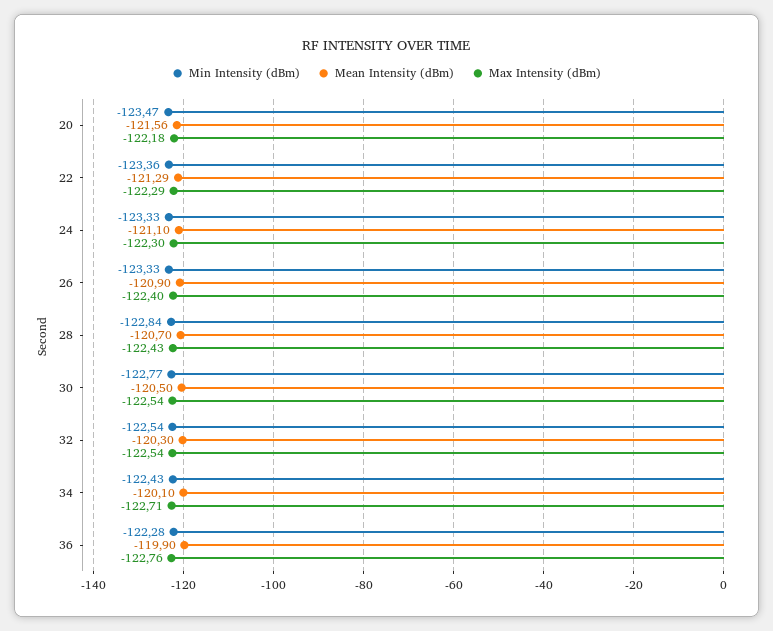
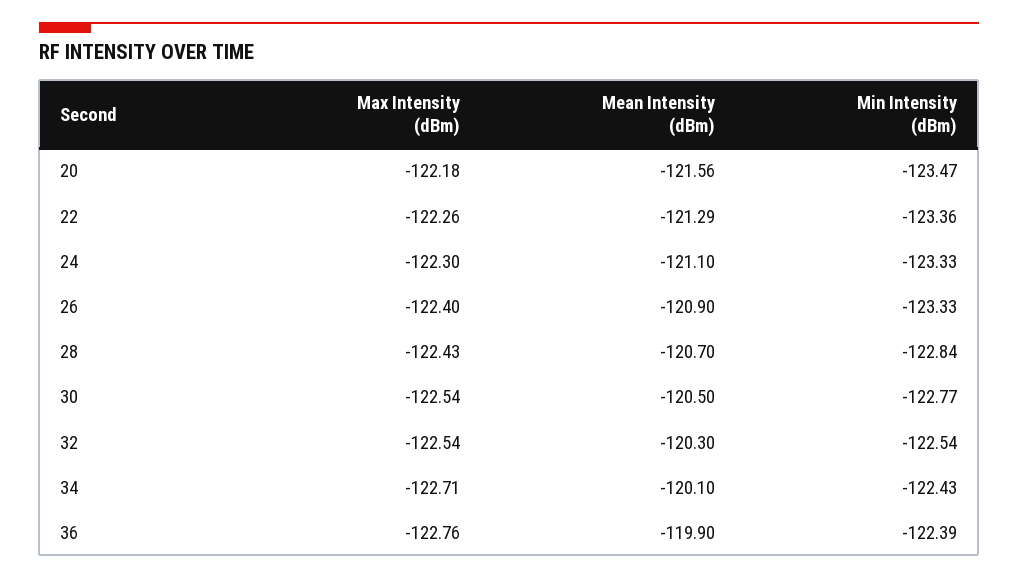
  {
    "Min Intensity (dBm)": {
      "20": -123.47,
      "22": -123.36,
      "24": -123.33,
      "26": -123.33,
      "28": -122.84,
      "30": -122.77,
      "32": -122.54,
      "34": -122.43,
-     "36": -122.28
+     "36": -122.39
    },
    "Mean Intensity (dBm)": {
      "20": -121.56,
      "22": -121.29,
      "24": -121.1,
      "26": -120.9,
      "28": -120.7,
      "30": -120.5,
      "32": -120.3,
      "34": -120.1,
      "36": -119.9
    },
    "Max Intensity (dBm)": {
      "20": -122.18,
-     "22": -122.29,
+     "22": -122.26,
      "24": -122.3,
      "26": -122.4,
      "28": -122.43,
      "30": -122.54,
      "32": -122.54,
      "34": -122.71,
      "36": -122.76
    }
  }

